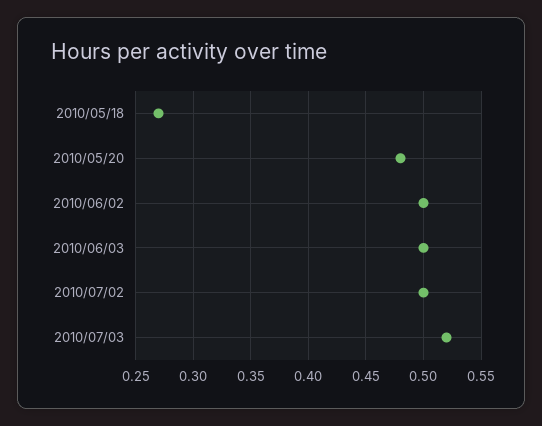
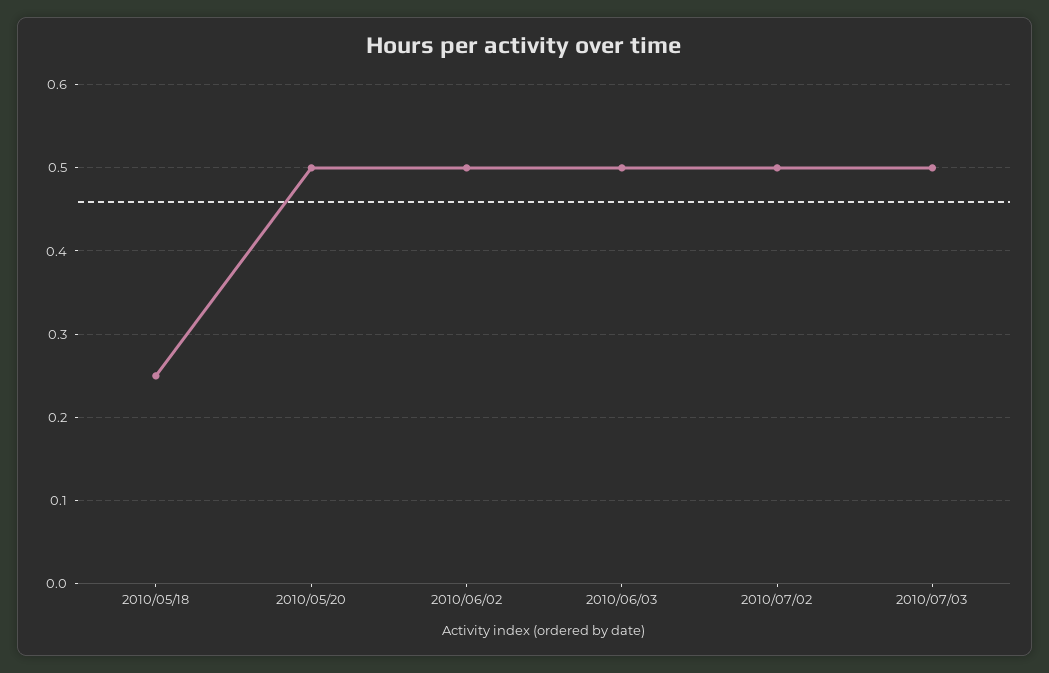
  {
-   "2010/05/18": 0.27,
+   "2010/05/18": 0.25,
-   "2010/05/20": 0.48,
+   "2010/05/20": 0.5,
    "2010/06/02": 0.5,
    "2010/06/03": 0.5,
    "2010/07/02": 0.5,
-   "2010/07/03": 0.52
+   "2010/07/03": 0.5
  }

